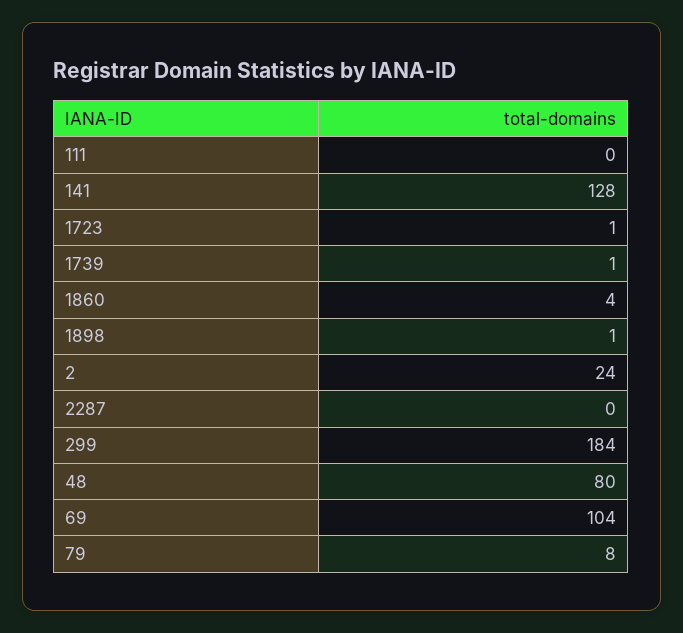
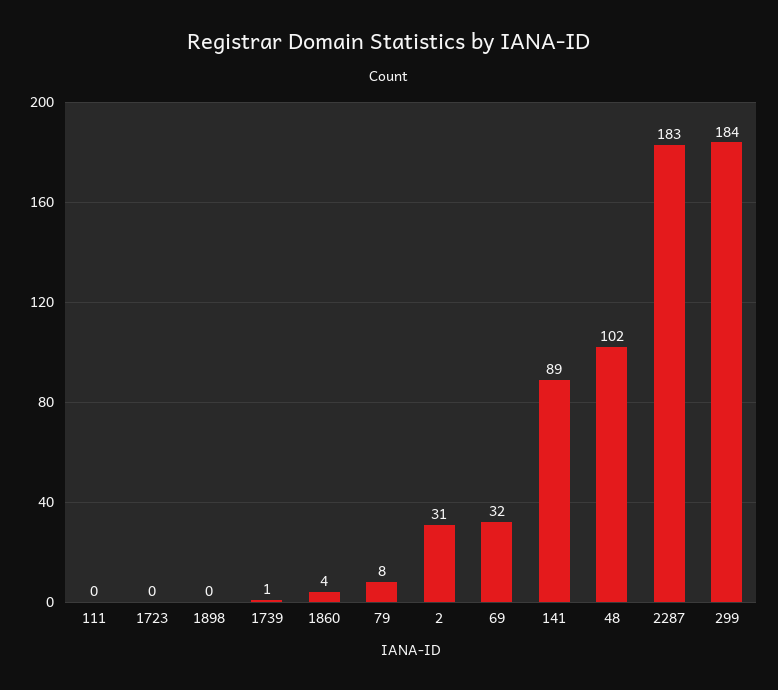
  {
    "111": 0,
-   "141": 128,
+   "141": 89,
-   "1723": 1,
+   "1723": 0,
    "1739": 1,
    "1860": 4,
-   "1898": 1,
+   "1898": 0,
-   "2": 24,
+   "2": 31,
-   "2287": 0,
+   "2287": 183,
    "299": 184,
-   "48": 80,
+   "48": 102,
-   "69": 104,
+   "69": 32,
    "79": 8
  }

